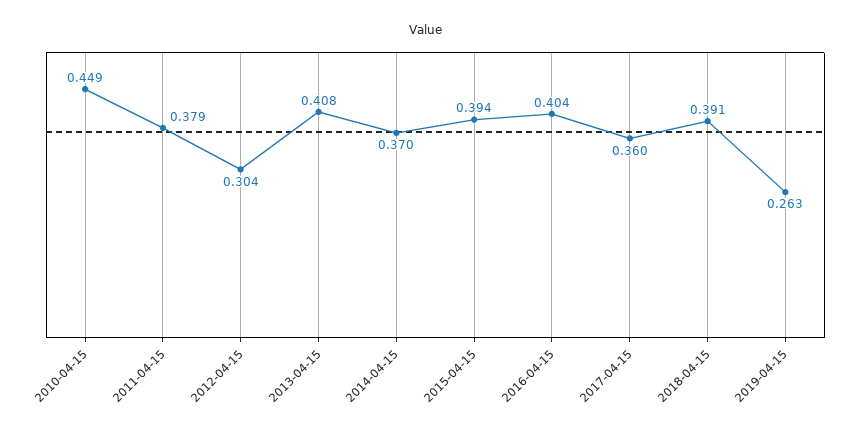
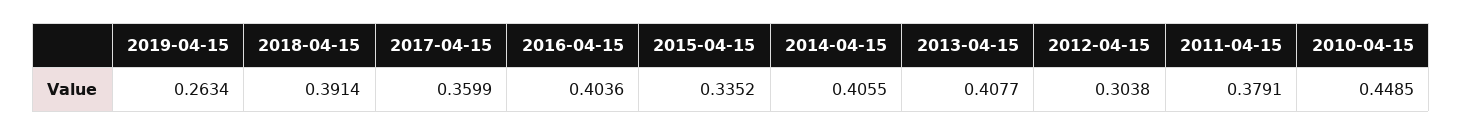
  {
    "2010-04-15": 0.4485,
    "2011-04-15": 0.3791,
    "2012-04-15": 0.3038,
    "2013-04-15": 0.4077,
-   "2014-04-15": 0.37,
+   "2014-04-15": 0.4055,
-   "2015-04-15": 0.394,
+   "2015-04-15": 0.3352,
    "2016-04-15": 0.4036,
    "2017-04-15": 0.3599,
    "2018-04-15": 0.3914,
    "2019-04-15": 0.2634
  }

